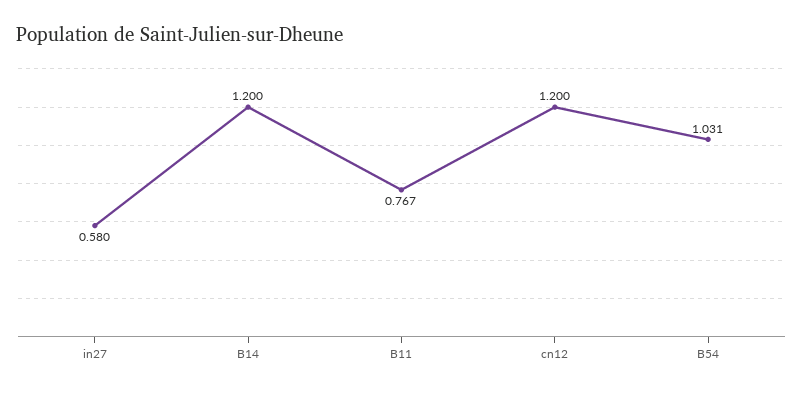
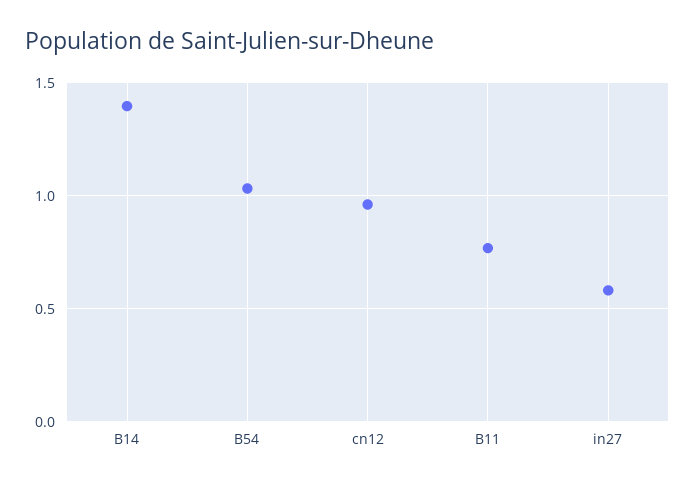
  {
    "in27": 0.58,
-   "B14": 1.2,
+   "B14": 1.4,
    "B11": 0.767,
-   "cn12": 1.2,
+   "cn12": 0.95,
    "B54": 1.031
  }

